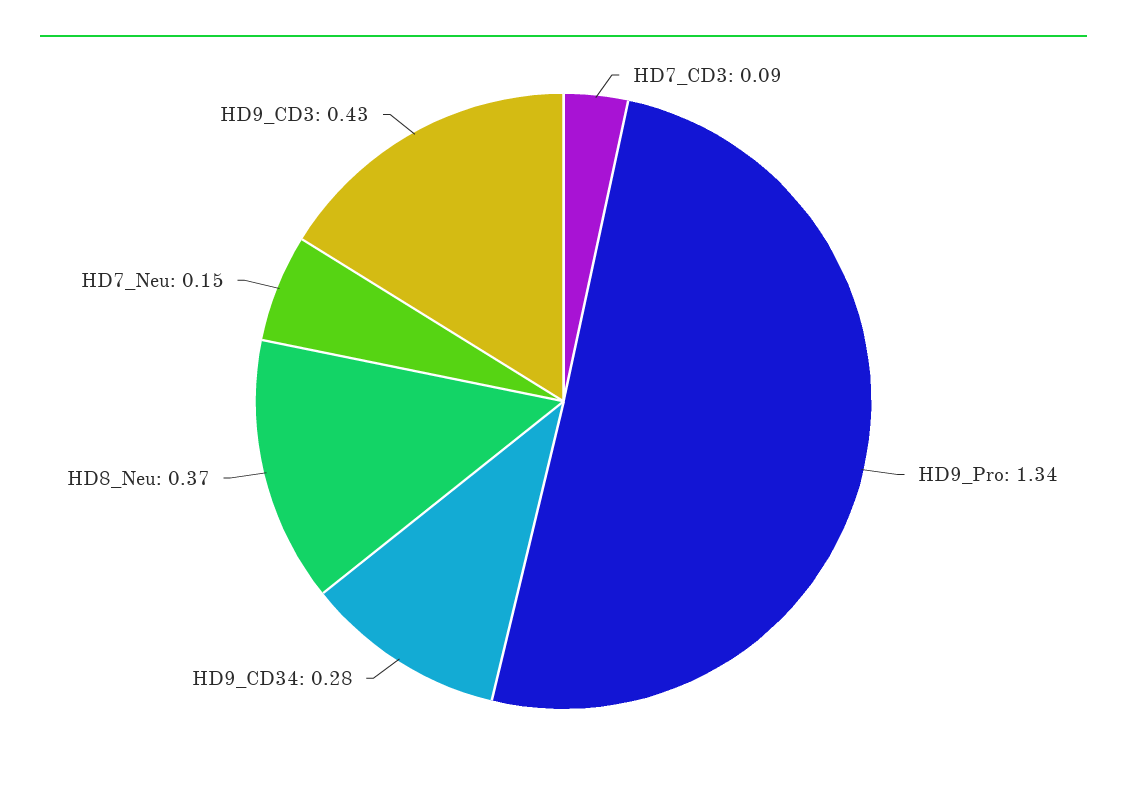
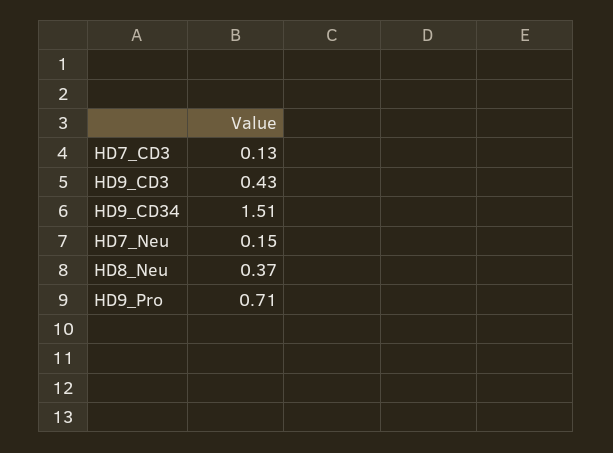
  {
-   "HD7_CD3": 0.09,
+   "HD7_CD3": 0.13,
-   "HD9_Pro": 1.34,
+   "HD9_Pro": 0.71,
-   "HD9_CD34": 0.28,
+   "HD9_CD34": 1.51,
    "HD8_Neu": 0.37,
    "HD7_Neu": 0.15,
    "HD9_CD3": 0.43
  }

